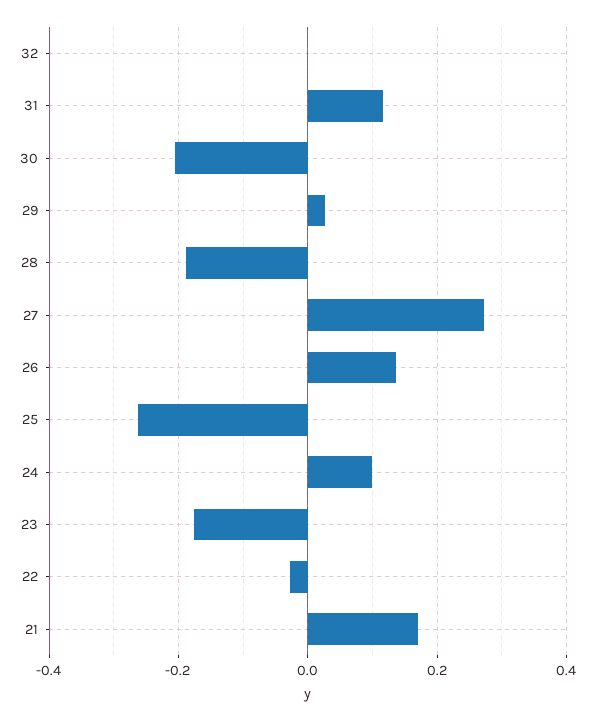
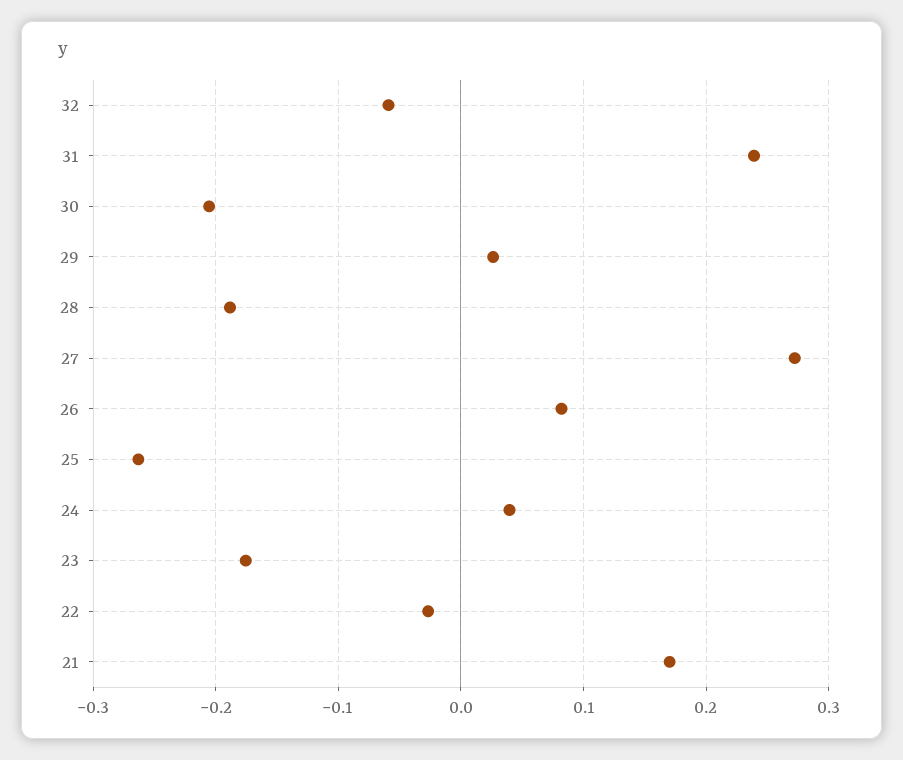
  {
-   "32": 0,
+   "32": -0.06,
-   "31": 0.12,
+   "31": 0.24,
    "30": -0.21,
    "29": 0.03,
    "28": -0.19,
    "27": 0.27,
-   "26": 0.14,
+   "26": 0.08,
    "25": -0.26,
-   "24": 0.1,
+   "24": 0.04,
    "23": -0.18,
    "22": -0.03,
    "21": 0.17
  }

